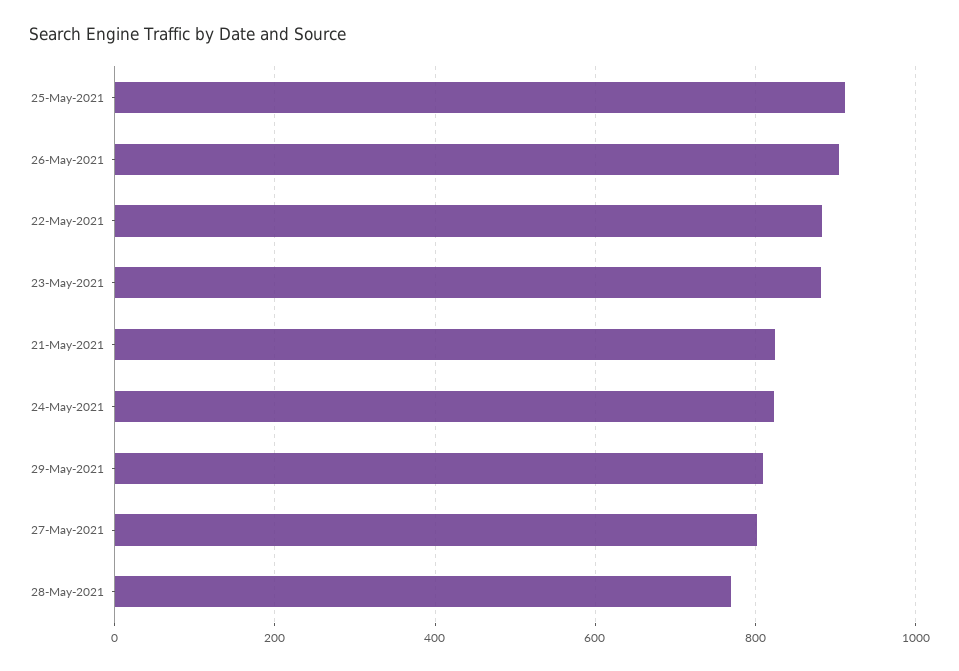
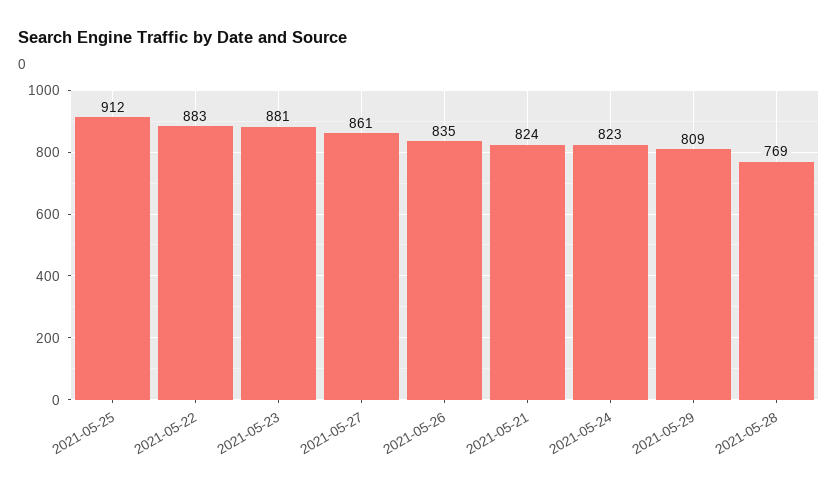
  {
    "25-May-2021": 912,
-   "26-May-2021": 900,
+   "26-May-2021": 835,
    "22-May-2021": 883,
    "23-May-2021": 881,
    "21-May-2021": 824,
    "24-May-2021": 823,
    "29-May-2021": 809,
-   "27-May-2021": 800,
+   "27-May-2021": 861,
    "28-May-2021": 769
  }

